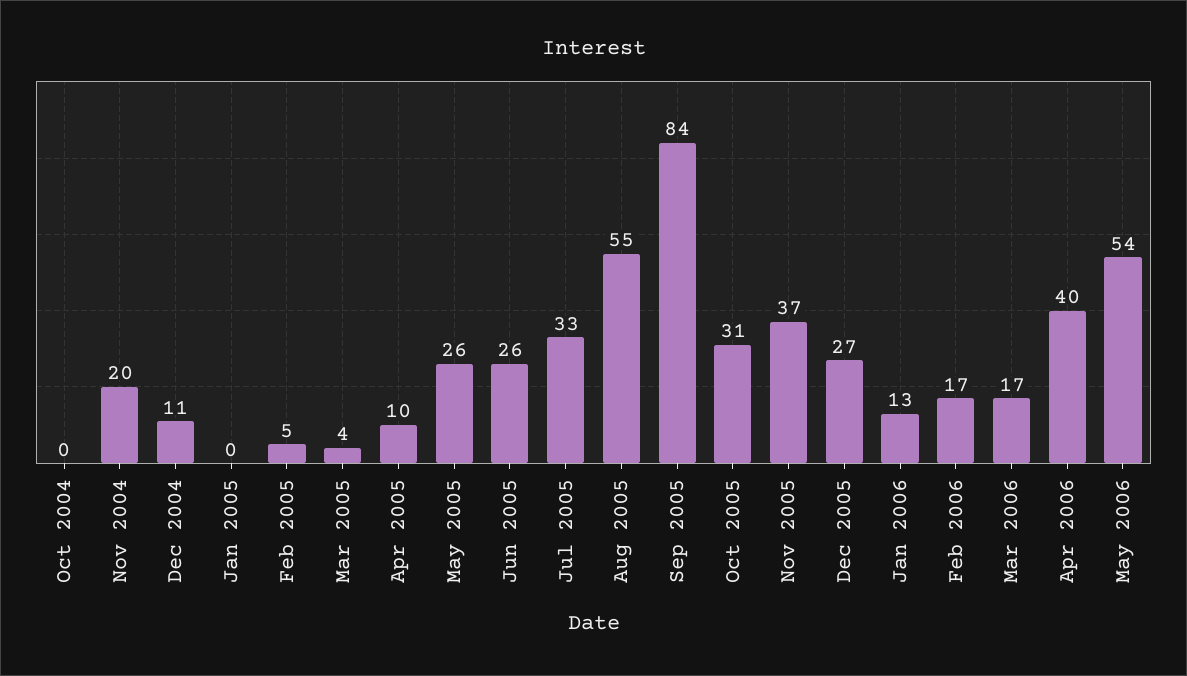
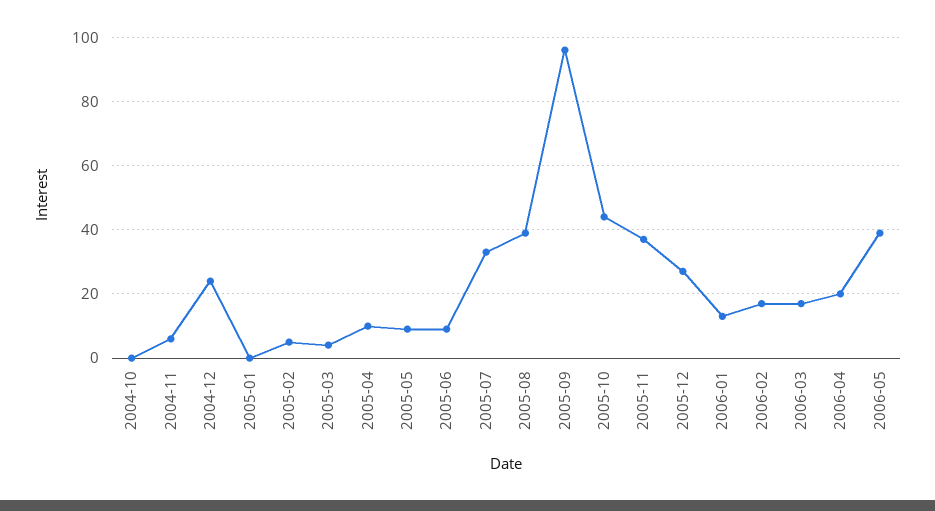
  {
    "Oct 2004": 0,
-   "Nov 2004": 20,
+   "Nov 2004": 5,
-   "Dec 2004": 11,
+   "Dec 2004": 25,
    "Jan 2005": 0,
    "Feb 2005": 5,
    "Mar 2005": 4,
    "Apr 2005": 10,
-   "May 2005": 26,
+   "May 2005": 10,
-   "Jun 2005": 26,
+   "Jun 2005": 10,
    "Jul 2005": 33,
-   "Aug 2005": 55,
+   "Aug 2005": 40,
-   "Sep 2005": 84,
+   "Sep 2005": 95,
-   "Oct 2005": 31,
+   "Oct 2005": 45,
    "Nov 2005": 37,
    "Dec 2005": 27,
    "Jan 2006": 13,
    "Feb 2006": 17,
    "Mar 2006": 17,
-   "Apr 2006": 40,
+   "Apr 2006": 20,
-   "May 2006": 54
+   "May 2006": 40
  }

